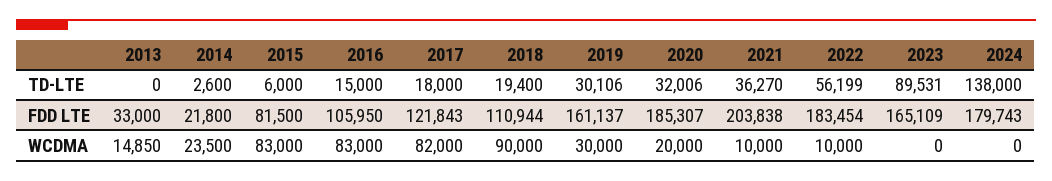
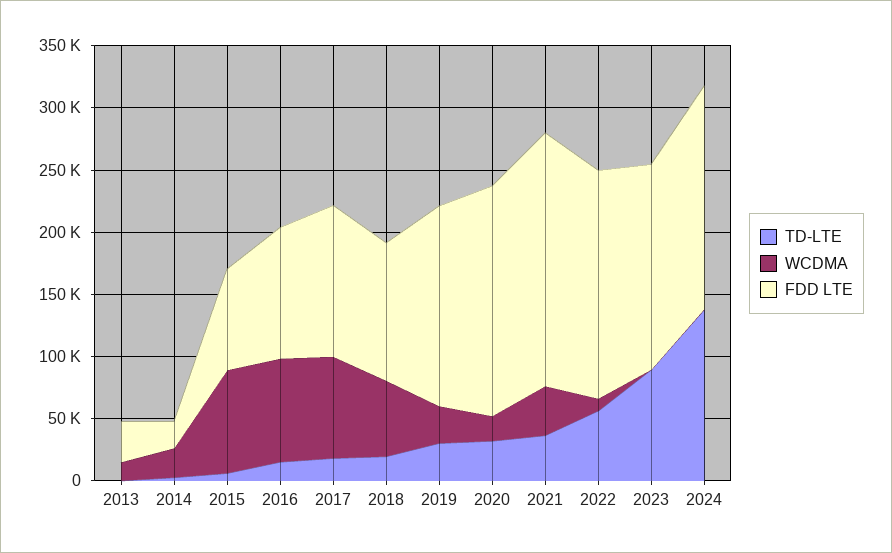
  {
    "TD-LTE": {
      "2013": 0,
      "2014": 2600,
      "2015": 6000,
      "2016": 15000,
      "2017": 18000,
      "2018": 19400,
      "2019": 30106,
      "2020": 32006,
      "2021": 36270,
      "2022": 56199,
      "2023": 89531,
      "2024": 138000
    },
    "FDD LTE": {
      "2013": 33000,
      "2014": 21800,
      "2015": 81500,
      "2016": 105950,
      "2017": 121843,
      "2018": 110944,
      "2019": 161137,
      "2020": 185307,
      "2021": 203838,
      "2022": 183454,
      "2023": 165109,
      "2024": 179743
    },
    "WCDMA": {
      "2013": 14850,
      "2014": 23500,
      "2015": 83000,
      "2016": 83000,
      "2017": 82000,
-     "2018": 90000,
+     "2018": 60000,
      "2019": 30000,
      "2020": 20000,
-     "2021": 10000,
+     "2021": 40000,
      "2022": 10000,
      "2023": 0,
      "2024": 0
    }
  }

